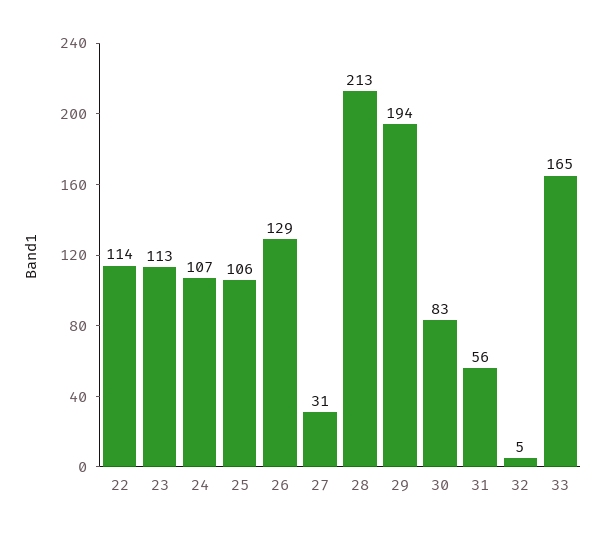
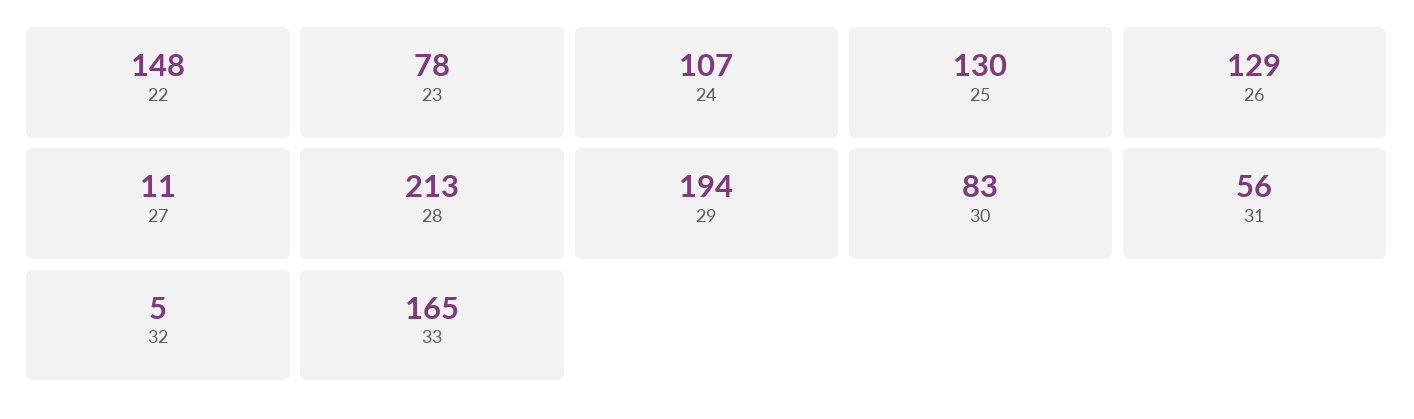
  {
-   "22": 114,
+   "22": 148,
-   "23": 113,
+   "23": 78,
    "24": 107,
-   "25": 106,
+   "25": 130,
    "26": 129,
-   "27": 31,
+   "27": 11,
    "28": 213,
    "29": 194,
    "30": 83,
    "31": 56,
    "32": 5,
    "33": 165
  }

